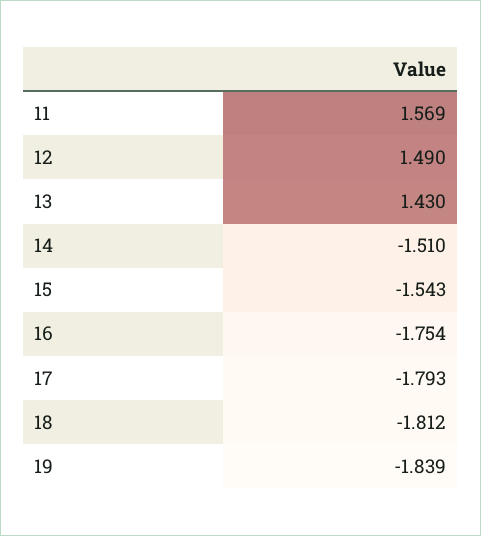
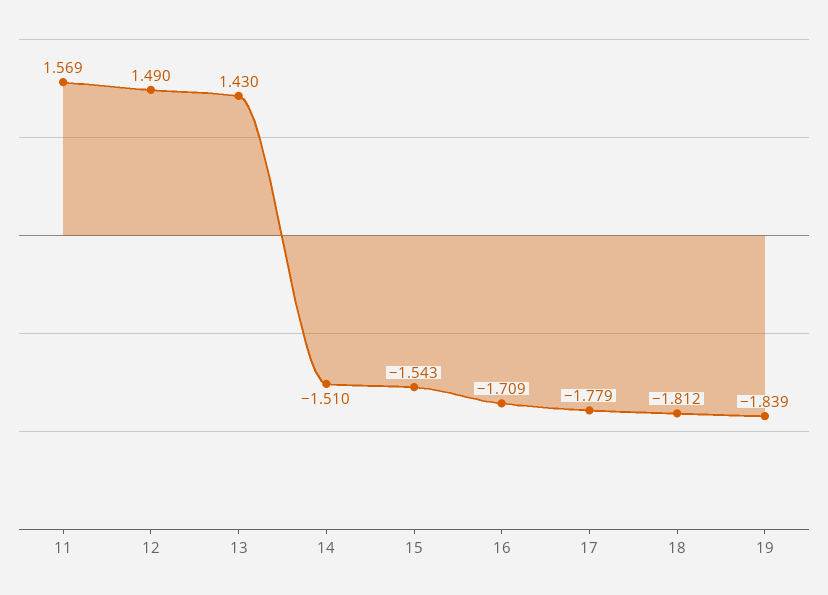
  {
    "11": 1.569,
    "12": 1.49,
    "13": 1.43,
    "14": -1.51,
    "15": -1.543,
-   "16": -1.754,
+   "16": -1.709,
-   "17": -1.793,
+   "17": -1.779,
    "18": -1.812,
    "19": -1.839
  }

